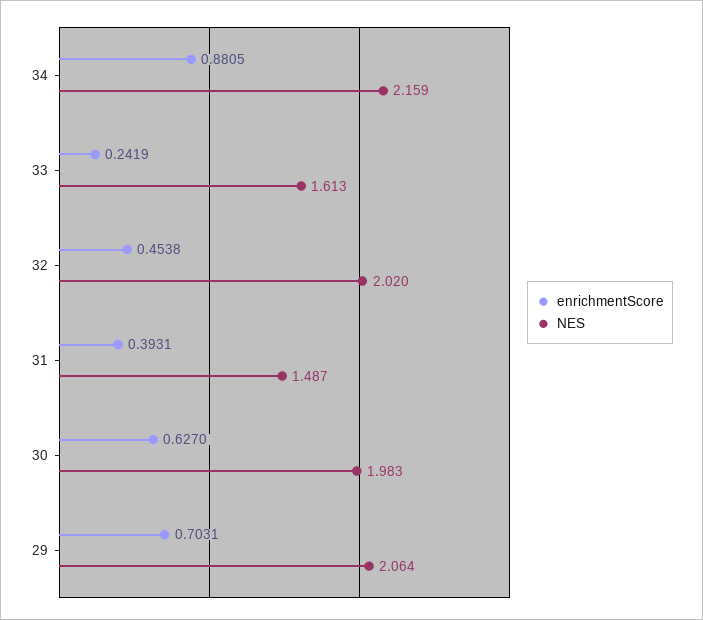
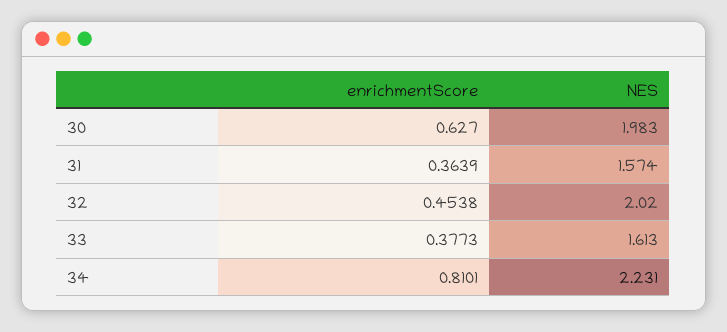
  {
    "enrichmentScore": {
-     "34": 0.8805,
+     "34": 0.8101,
-     "33": 0.2419,
+     "33": 0.3773,
      "32": 0.4538,
-     "31": 0.3931,
+     "31": 0.3639,
-     "30": 0.627,
+     "30": 0.627
-     "29": 0.7031
    },
    "NES": {
-     "34": 2.159,
+     "34": 2.231,
      "33": 1.613,
      "32": 2.02,
-     "31": 1.487,
+     "31": 1.574,
-     "30": 1.983,
+     "30": 1.983
-     "29": 2.064
    }
  }

